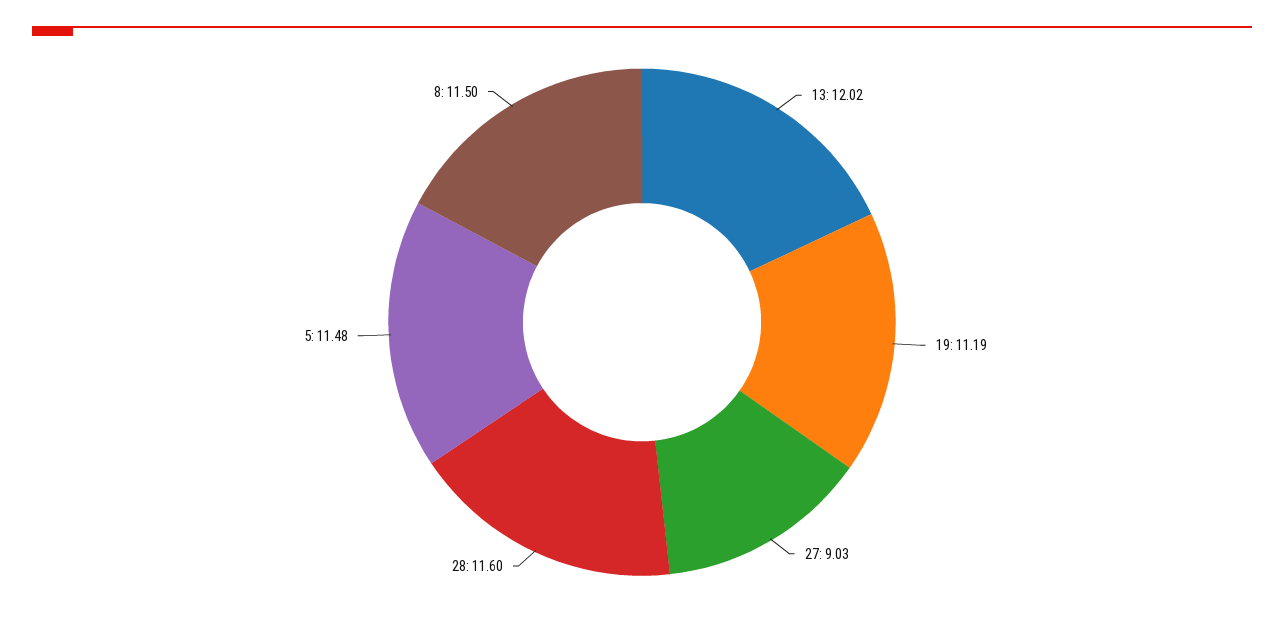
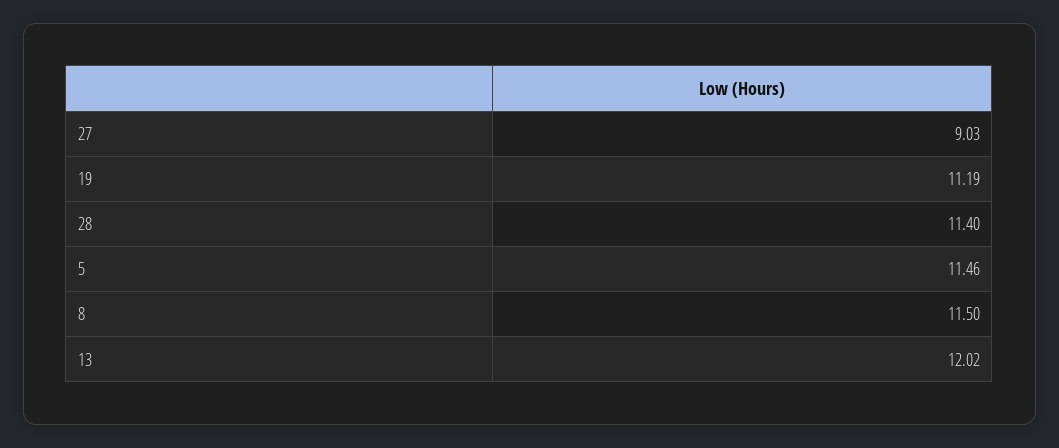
  {
    "13": 12.02,
    "19": 11.19,
    "27": 9.03,
-   "28": 11.6,
+   "28": 11.4,
-   "5": 11.48,
+   "5": 11.46,
    "8": 11.5
  }

